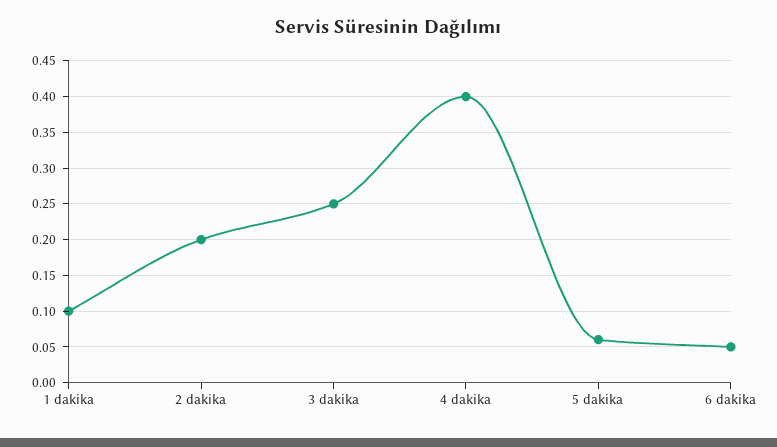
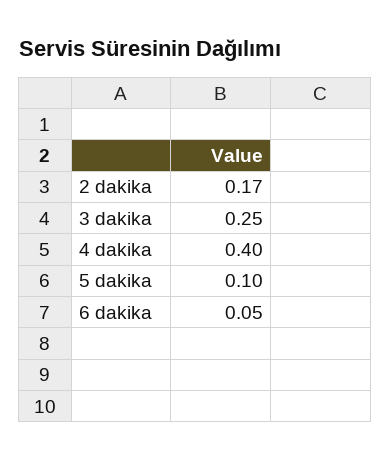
  {
-   "1 dakika": 0.1,
-   "2 dakika": 0.2,
+   "2 dakika": 0.17,
    "3 dakika": 0.25,
    "4 dakika": 0.4,
-   "5 dakika": 0.06,
+   "5 dakika": 0.1,
    "6 dakika": 0.05
  }

